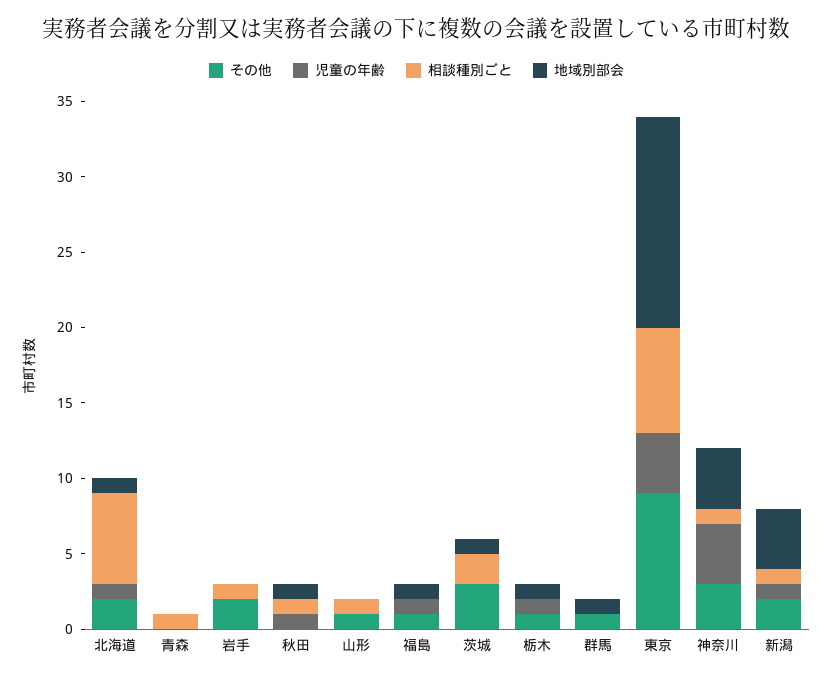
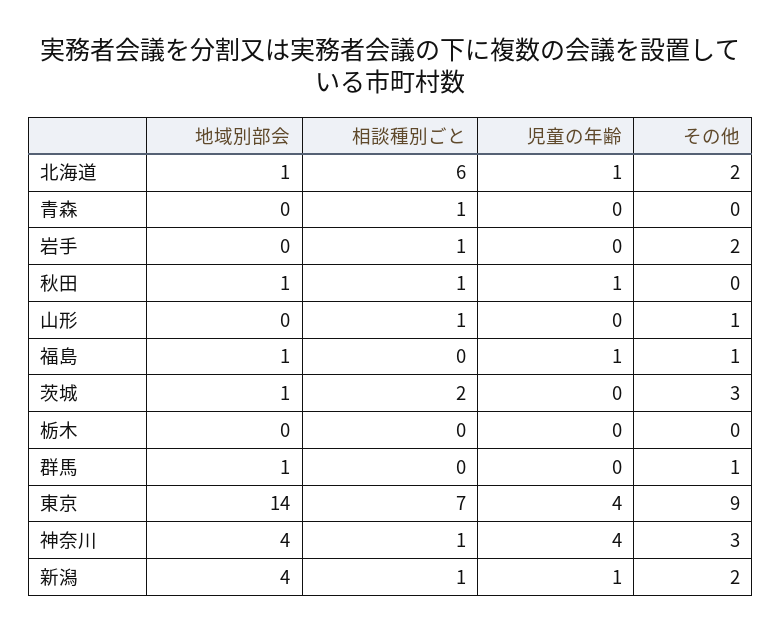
  {
    "その他": {
      "北海道": 2,
      "青森": 0,
      "岩手": 2,
      "秋田": 0,
      "山形": 1,
      "福島": 1,
      "茨城": 3,
-     "栃木": 1,
+     "栃木": 0,
      "群馬": 1,
      "東京": 9,
      "神奈川": 3,
      "新潟": 2
    },
    "児童の年齢": {
      "北海道": 1,
      "青森": 0,
      "岩手": 0,
      "秋田": 1,
      "山形": 0,
      "福島": 1,
      "茨城": 0,
-     "栃木": 1,
+     "栃木": 0,
      "群馬": 0,
      "東京": 4,
      "神奈川": 4,
      "新潟": 1
    },
    "相談種別ごと": {
      "北海道": 6,
      "青森": 1,
      "岩手": 1,
      "秋田": 1,
      "山形": 1,
      "福島": 0,
      "茨城": 2,
      "栃木": 0,
      "群馬": 0,
      "東京": 7,
      "神奈川": 1,
      "新潟": 1
    },
    "地域別部会": {
      "北海道": 1,
      "青森": 0,
      "岩手": 0,
      "秋田": 1,
      "山形": 0,
      "福島": 1,
      "茨城": 1,
-     "栃木": 1,
+     "栃木": 0,
      "群馬": 1,
      "東京": 14,
      "神奈川": 4,
      "新潟": 4
    }
  }

